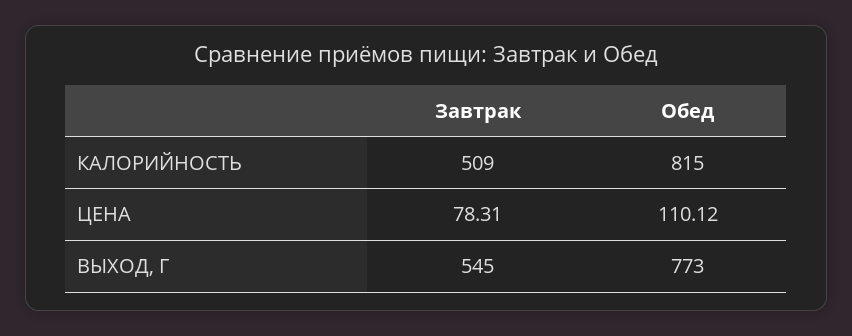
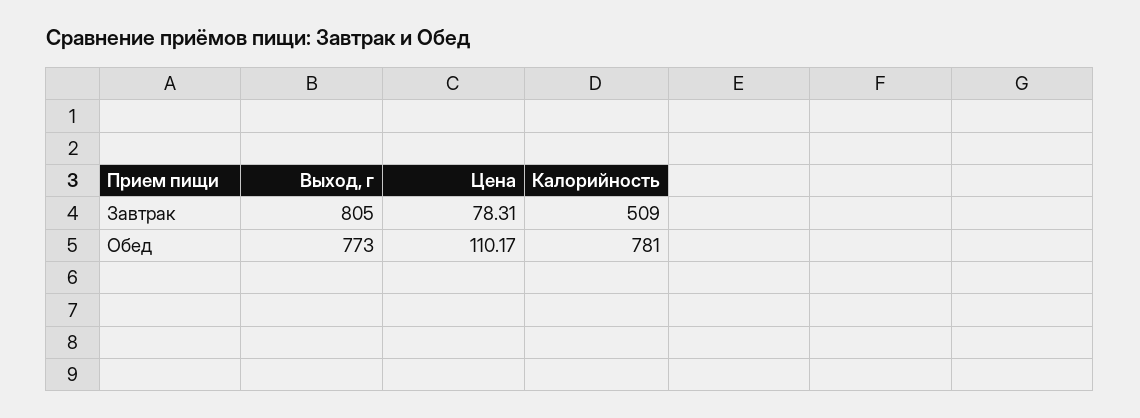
  {
    "Завтрак": {
      "КАЛОРИЙНОСТЬ": 509,
      "ЦЕНА": 78.31,
-     "ВЫХОД, Г": 545
+     "ВЫХОД, Г": 805
    },
    "Обед": {
-     "КАЛОРИЙНОСТЬ": 815,
+     "КАЛОРИЙНОСТЬ": 781,
-     "ЦЕНА": 110.12,
+     "ЦЕНА": 110.17,
      "ВЫХОД, Г": 773
    }
  }

